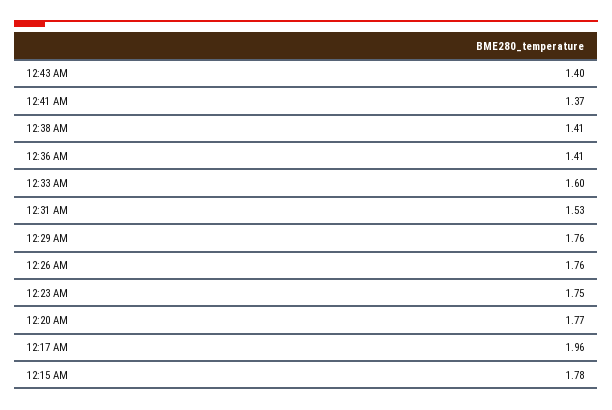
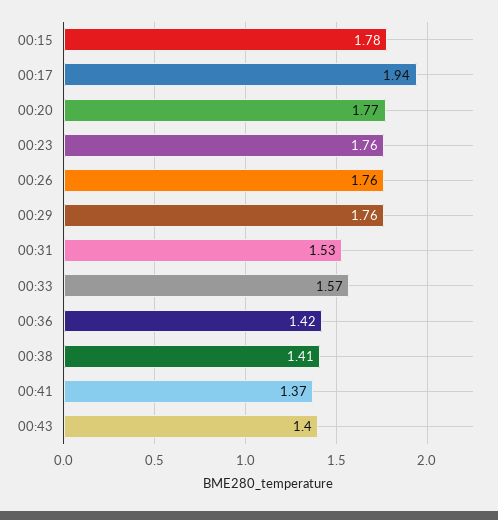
  {
    "12:43 AM": 1.4,
    "12:41 AM": 1.37,
    "12:38 AM": 1.41,
-   "12:36 AM": 1.41,
+   "12:36 AM": 1.42,
-   "12:33 AM": 1.6,
+   "12:33 AM": 1.57,
    "12:31 AM": 1.53,
    "12:29 AM": 1.76,
    "12:26 AM": 1.76,
-   "12:23 AM": 1.75,
+   "12:23 AM": 1.76,
    "12:20 AM": 1.77,
-   "12:17 AM": 1.96,
+   "12:17 AM": 1.94,
    "12:15 AM": 1.78
  }

